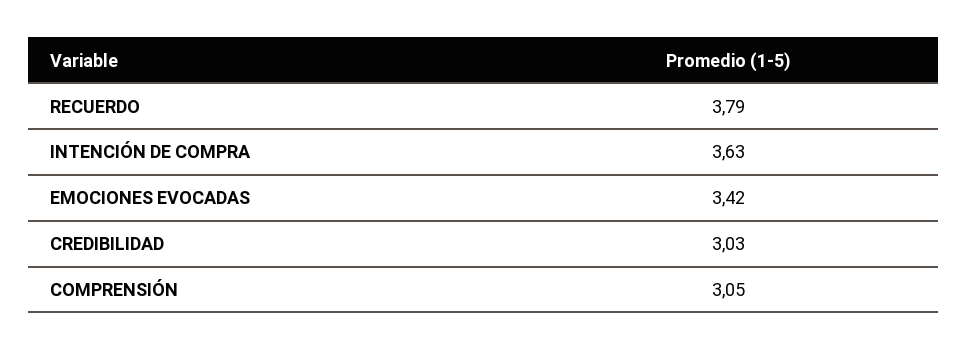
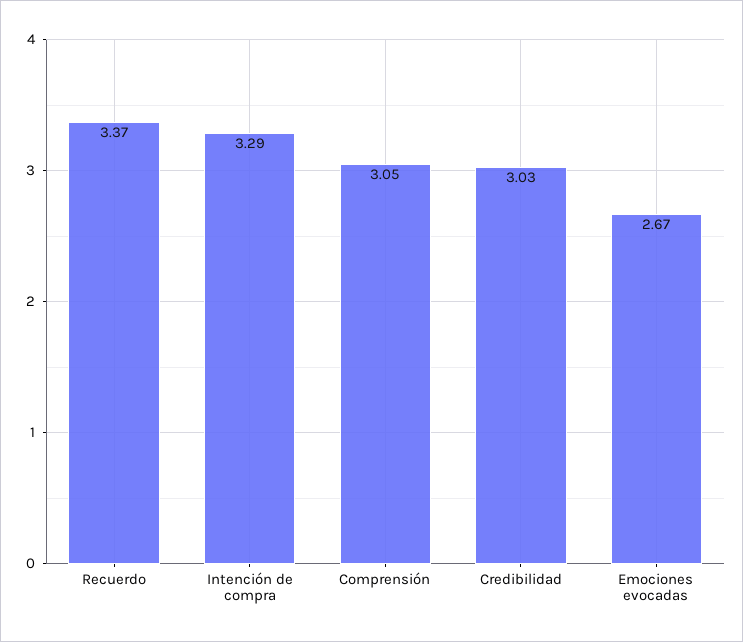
  {
-   "RECUERDO": 3.79,
+   "RECUERDO": 3.37,
-   "INTENCIÓN DE COMPRA": 3.63,
+   "INTENCIÓN DE COMPRA": 3.29,
-   "EMOCIONES EVOCADAS": 3.42,
+   "EMOCIONES EVOCADAS": 2.67,
    "CREDIBILIDAD": 3.03,
    "COMPRENSIÓN": 3.05
  }

